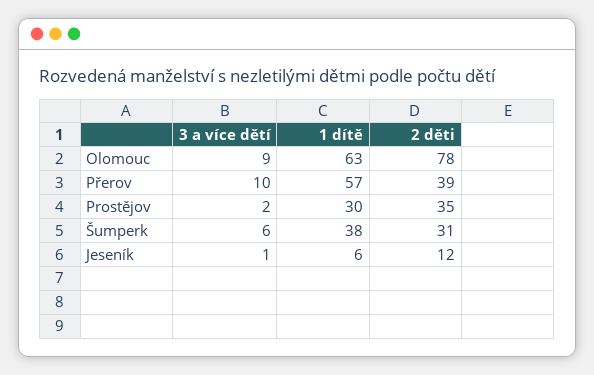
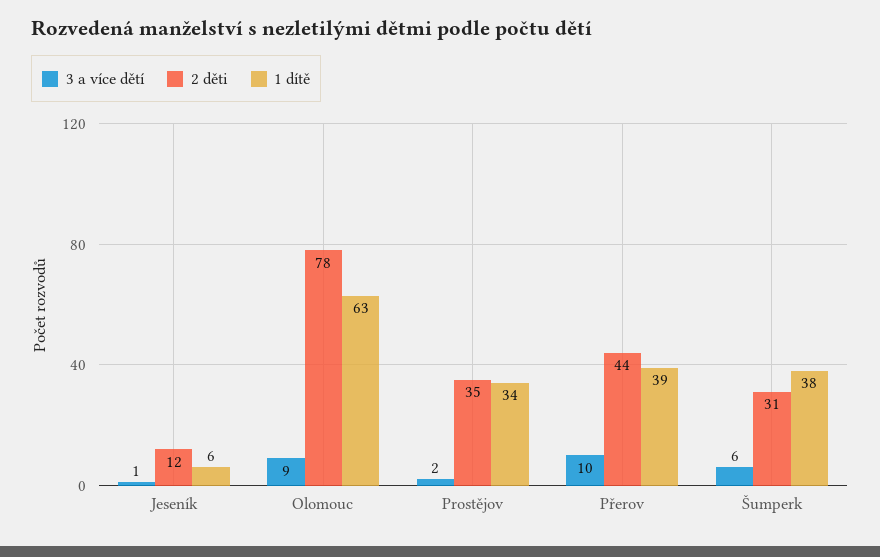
  {
    "3 a více dětí": {
      "Olomouc": 9,
      "Přerov": 10,
      "Prostějov": 2,
      "Šumperk": 6,
      "Jeseník": 1
    },
    "1 dítě": {
      "Olomouc": 63,
-     "Přerov": 57,
+     "Přerov": 39,
-     "Prostějov": 30,
+     "Prostějov": 34,
      "Šumperk": 38,
      "Jeseník": 6
    },
    "2 děti": {
      "Olomouc": 78,
-     "Přerov": 39,
+     "Přerov": 44,
      "Prostějov": 35,
      "Šumperk": 31,
      "Jeseník": 12
    }
  }

